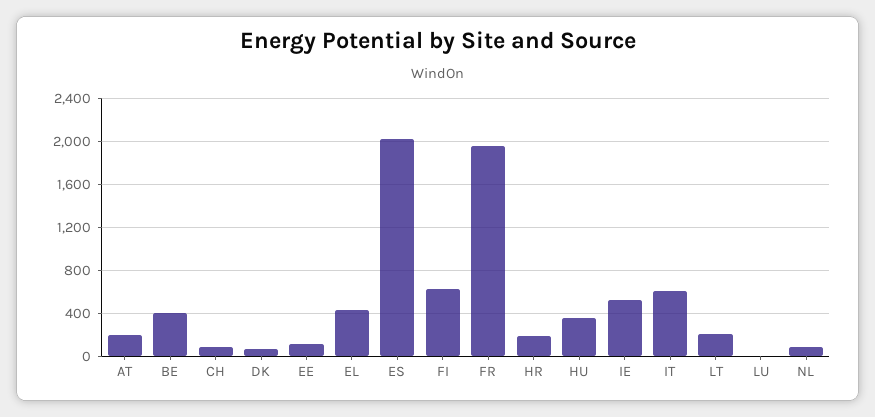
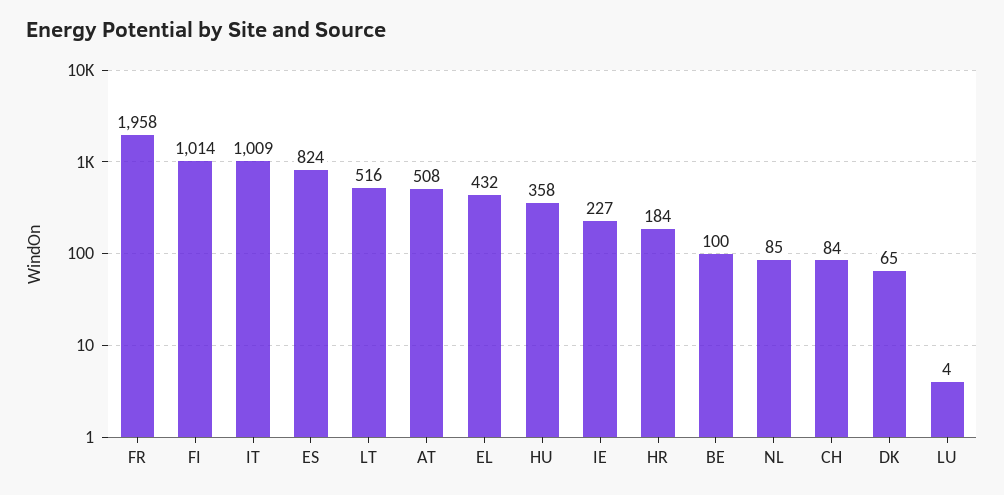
  {
-   "AT": 200,
+   "AT": 508,
-   "BE": 400,
+   "BE": 100,
    "CH": 84,
    "DK": 65,
-   "EE": 100,
    "EL": 432,
-   "ES": 2000,
+   "ES": 824,
-   "FI": 600,
+   "FI": 1014,
    "FR": 1958,
    "HR": 184,
    "HU": 358,
-   "IE": 500,
+   "IE": 227,
-   "IT": 600,
+   "IT": 1009,
-   "LT": 200,
+   "LT": 516,
    "LU": 4,
    "NL": 85
  }

